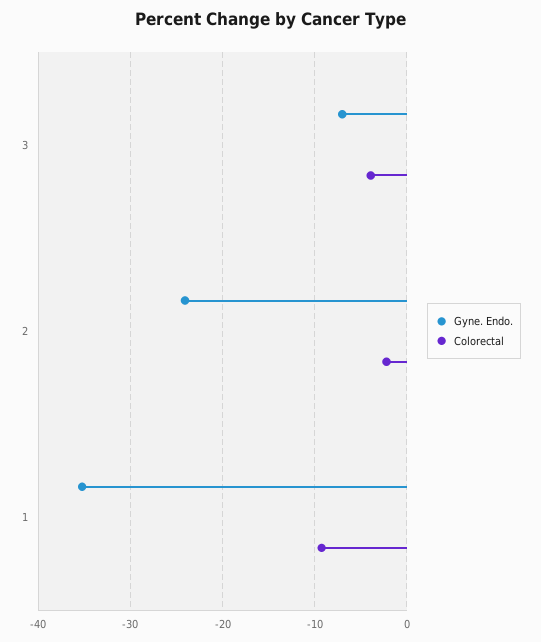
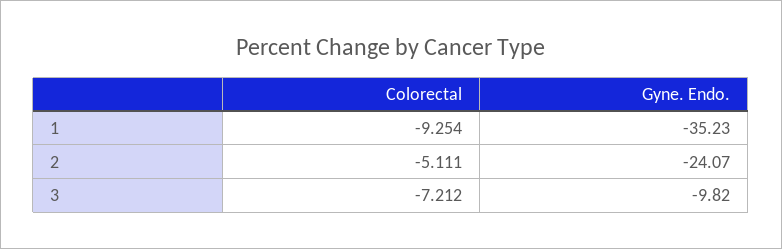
  {
    "Gyne. Endo.": {
-     "3": -7,
+     "3": -9.82,
      "2": -24.07,
      "1": -35.23
    },
    "Colorectal": {
-     "3": -4,
+     "3": -7.212,
-     "2": -2,
+     "2": -5.111,
      "1": -9.254
    }
  }

